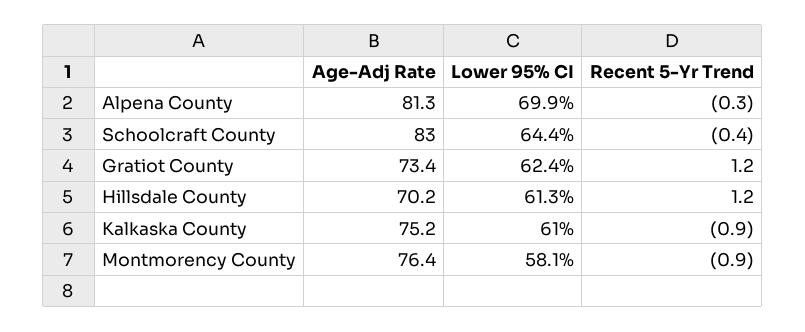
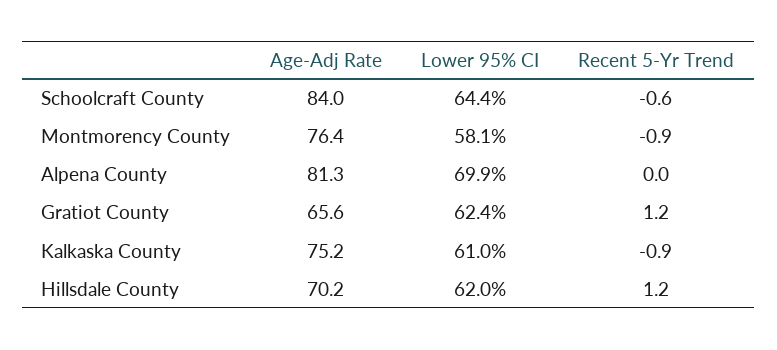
  {
    "Age-Adj Rate": {
      "Alpena County": 81.3,
-     "Schoolcraft County": 83,
+     "Schoolcraft County": 84,
-     "Gratiot County": 73.4,
+     "Gratiot County": 65.6,
      "Hillsdale County": 70.2,
      "Kalkaska County": 75.2,
      "Montmorency County": 76.4
    },
    "Lower 95% CI": {
      "Alpena County": 69.9,
      "Schoolcraft County": 64.4,
      "Gratiot County": 62.4,
-     "Hillsdale County": 61.3,
+     "Hillsdale County": 62,
      "Kalkaska County": 61,
      "Montmorency County": 58.1
    },
    "Recent 5-Yr Trend": {
-     "Alpena County": -0.3,
+     "Alpena County": 0,
-     "Schoolcraft County": -0.4,
+     "Schoolcraft County": -0.6,
      "Gratiot County": 1.2,
      "Hillsdale County": 1.2,
      "Kalkaska County": -0.9,
      "Montmorency County": -0.9
    }
  }

